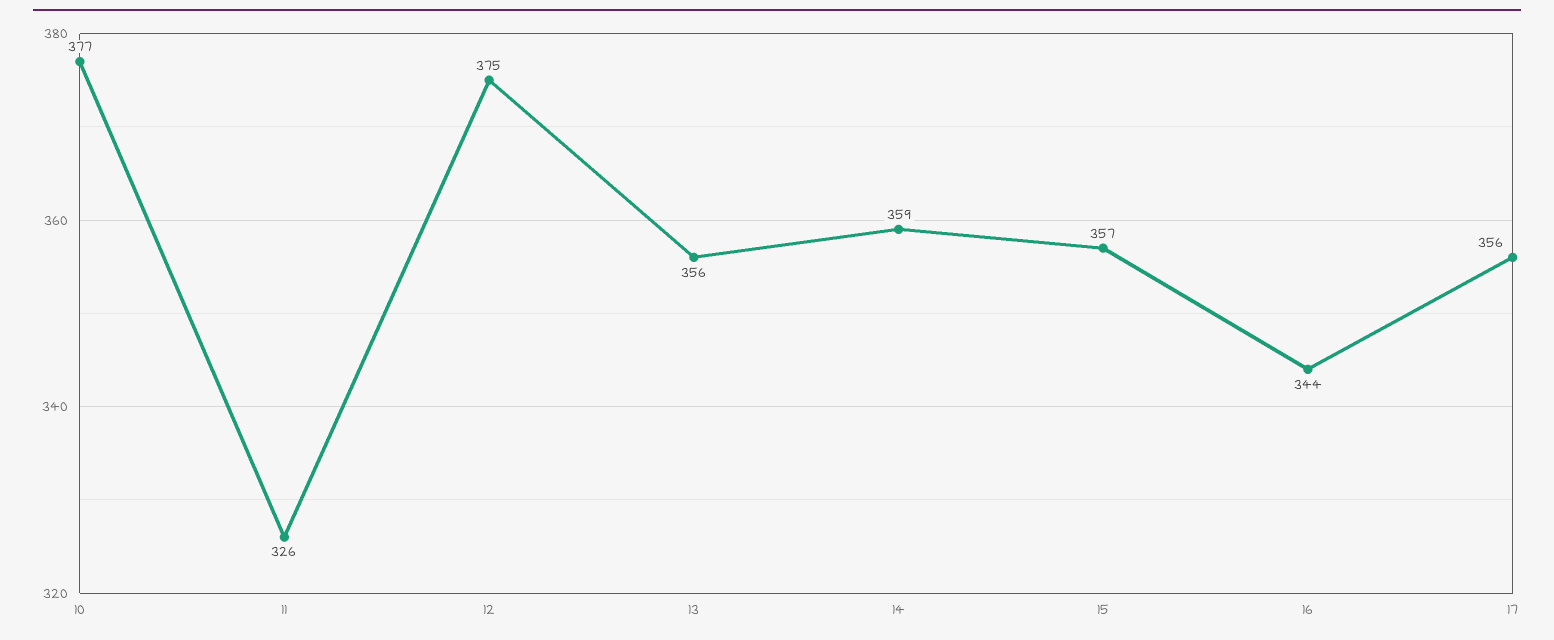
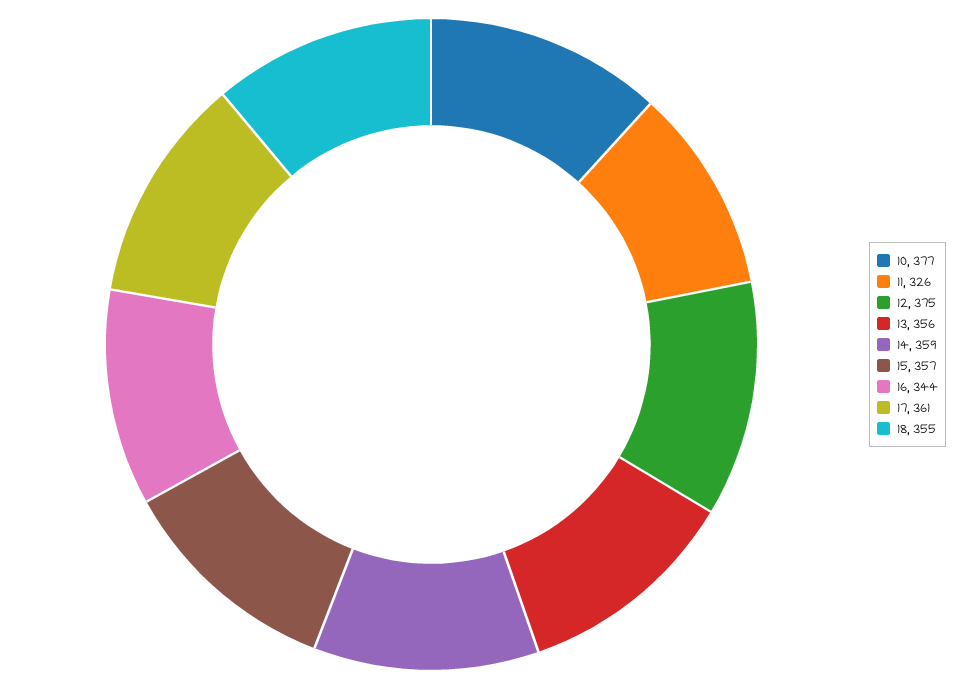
  {
    "10": 377,
    "11": 326,
    "12": 375,
    "13": 356,
    "14": 359,
    "15": 357,
    "16": 344,
-   "17": 356
+   "17": 361,
+   "18": 355
  }

